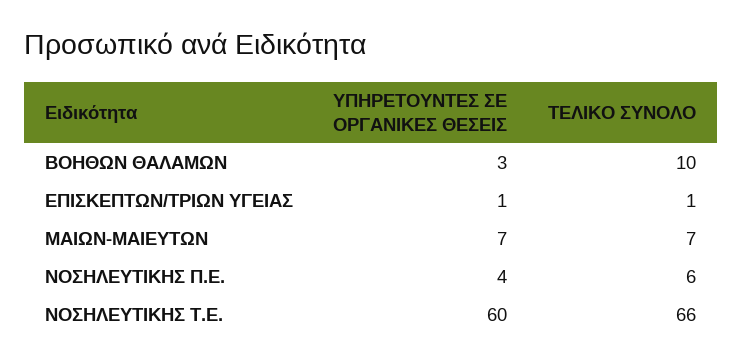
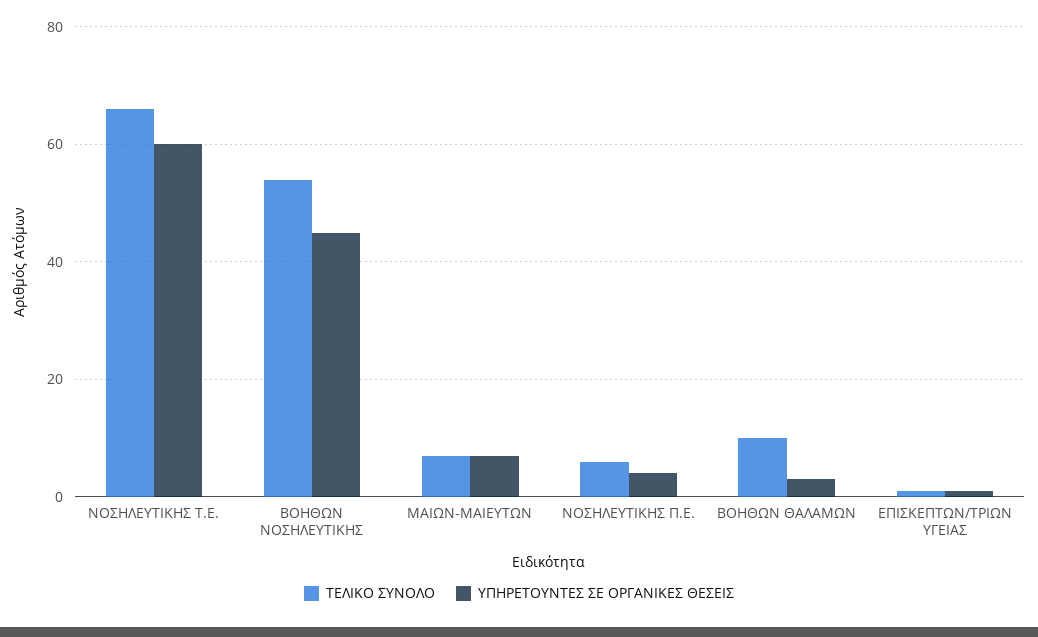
  {
    "ΥΠΗΡΕΤΟΥΝΤΕΣ ΣΕ ΟΡΓΑΝΙΚΕΣ ΘΕΣΕΙΣ": {
      "ΒΟΗΘΩΝ ΘΑΛΑΜΩΝ": 3,
      "ΕΠΙΣΚΕΠΤΩΝ/ΤΡΙΩΝ ΥΓΕΙΑΣ": 1,
      "ΜΑΙΩΝ-ΜΑΙΕΥΤΩΝ": 7,
      "ΝΟΣΗΛΕΥΤΙΚΗΣ Π.Ε.": 4,
-     "ΝΟΣΗΛΕΥΤΙΚΗΣ Τ.Ε.": 60
+     "ΝΟΣΗΛΕΥΤΙΚΗΣ Τ.Ε.": 60,
+     "ΒΟΗΘΩΝ ΝΟΣΗΛΕΥΤΙΚΗΣ": 45
    },
    "ΤΕΛΙΚΟ ΣΥΝΟΛΟ": {
      "ΒΟΗΘΩΝ ΘΑΛΑΜΩΝ": 10,
      "ΕΠΙΣΚΕΠΤΩΝ/ΤΡΙΩΝ ΥΓΕΙΑΣ": 1,
      "ΜΑΙΩΝ-ΜΑΙΕΥΤΩΝ": 7,
      "ΝΟΣΗΛΕΥΤΙΚΗΣ Π.Ε.": 6,
-     "ΝΟΣΗΛΕΥΤΙΚΗΣ Τ.Ε.": 66
+     "ΝΟΣΗΛΕΥΤΙΚΗΣ Τ.Ε.": 66,
+     "ΒΟΗΘΩΝ ΝΟΣΗΛΕΥΤΙΚΗΣ": 55
    }
  }

